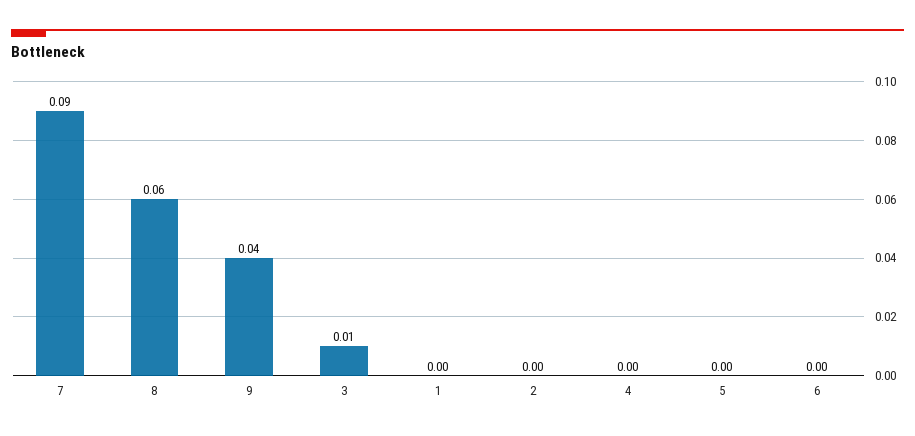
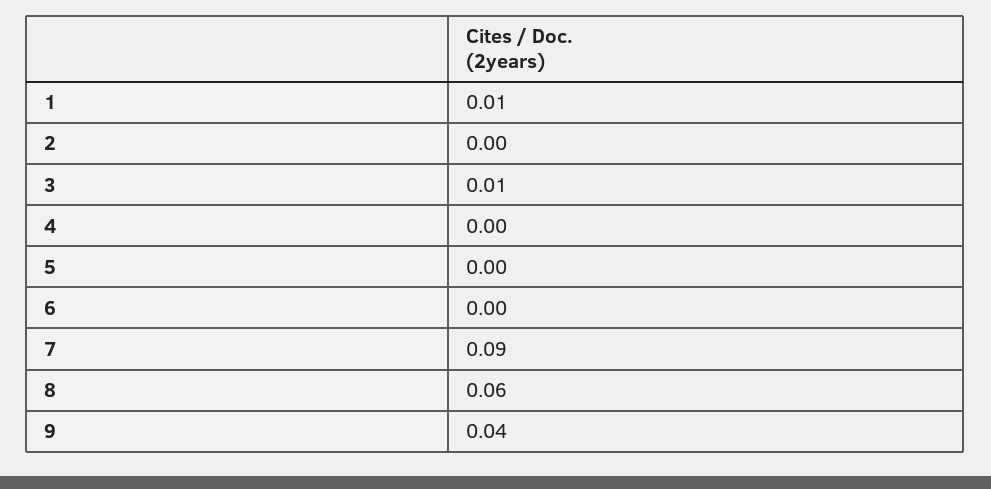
  {
    "7": 0.09,
    "8": 0.06,
    "9": 0.04,
    "3": 0.01,
-   "1": 0,
+   "1": 0.01,
    "2": 0,
    "4": 0,
    "5": 0,
    "6": 0
  }

